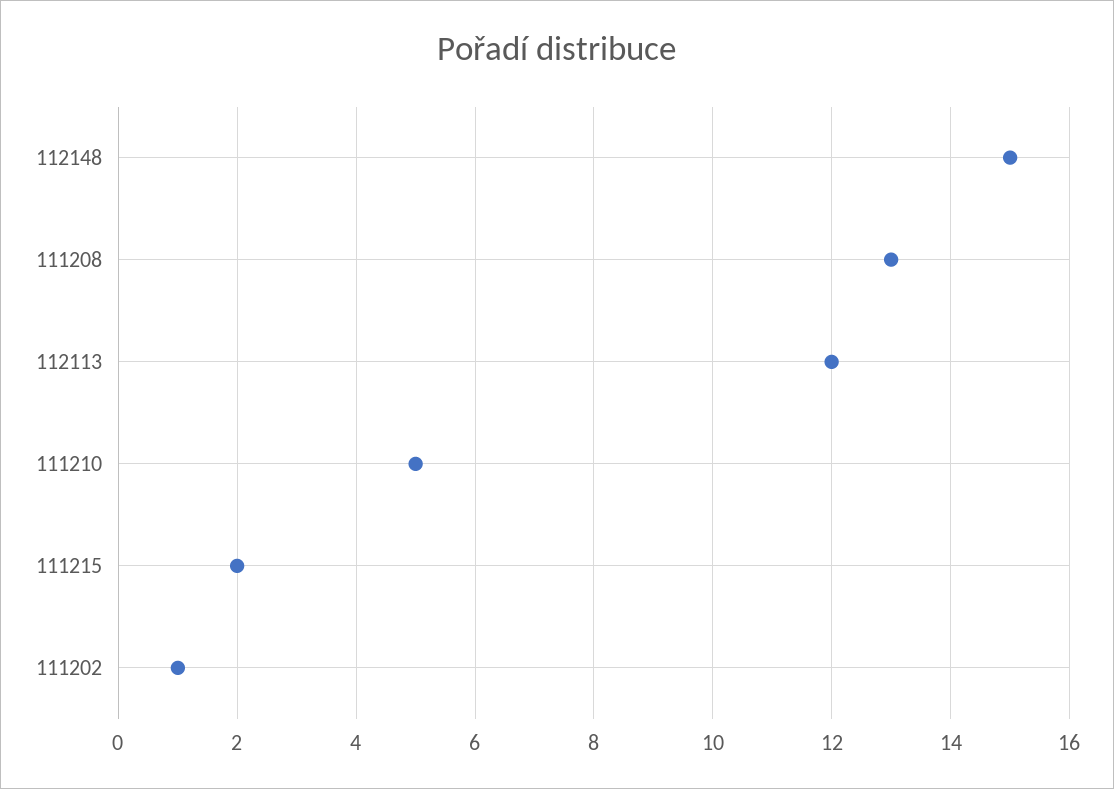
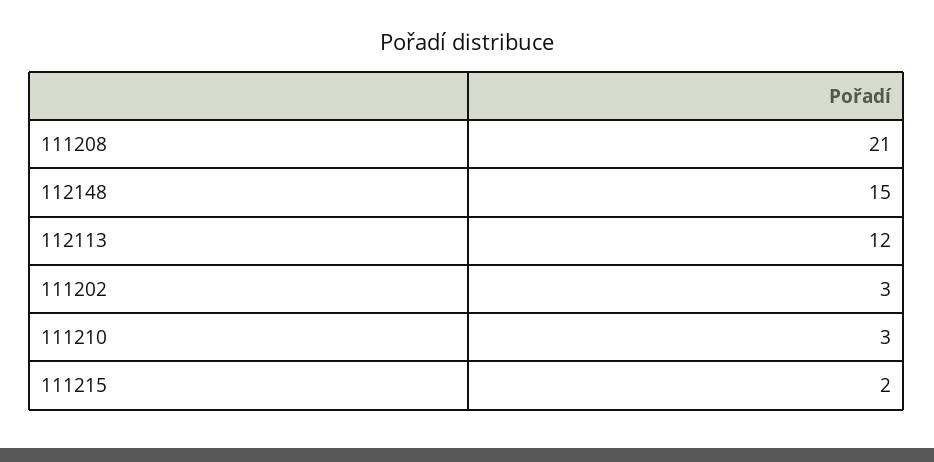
  {
    "112148": 15,
-   "111208": 13,
+   "111208": 21,
    "112113": 12,
-   "111210": 5,
+   "111210": 3,
    "111215": 2,
-   "111202": 1
+   "111202": 3
  }

